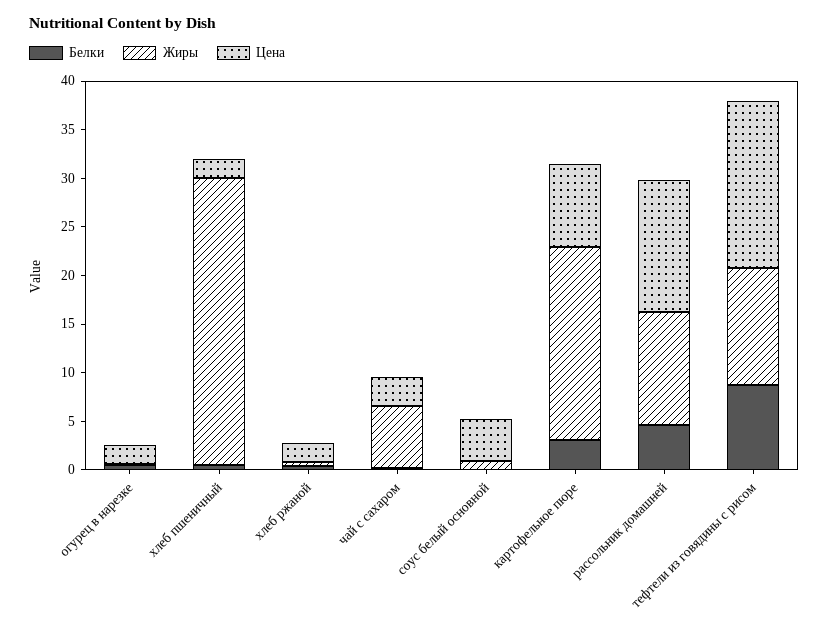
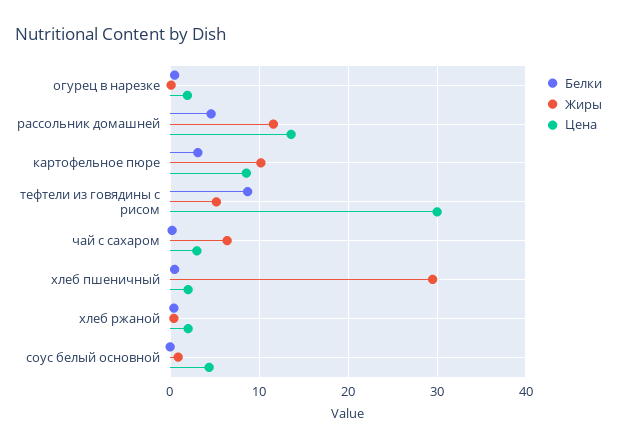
  {
    "Белки": {
      "огурец в нарезке": 1,
      "хлеб пшеничный": 1,
      "хлеб ржаной": 0,
      "чай с сахаром": 0,
      "соус белый основной": 0,
      "картофельное пюре": 3,
      "рассольник домашней": 5,
      "тефтели из говядины с рисом": 9
    },
    "Жиры": {
      "огурец в нарезке": 0,
      "хлеб пшеничный": 30,
      "хлеб ржаной": 0,
      "чай с сахаром": 6,
      "соус белый основной": 1,
-     "картофельное пюре": 20,
+     "картофельное пюре": 10,
      "рассольник домашней": 12,
-     "тефтели из говядины с рисом": 12
+     "тефтели из говядины с рисом": 5
    },
    "Цена": {
      "огурец в нарезке": 2,
      "хлеб пшеничный": 2,
      "хлеб ржаной": 2,
      "чай с сахаром": 3,
      "соус белый основной": 4,
      "картофельное пюре": 9,
      "рассольник домашней": 14,
-     "тефтели из говядины с рисом": 17
+     "тефтели из говядины с рисом": 30
    }
  }

